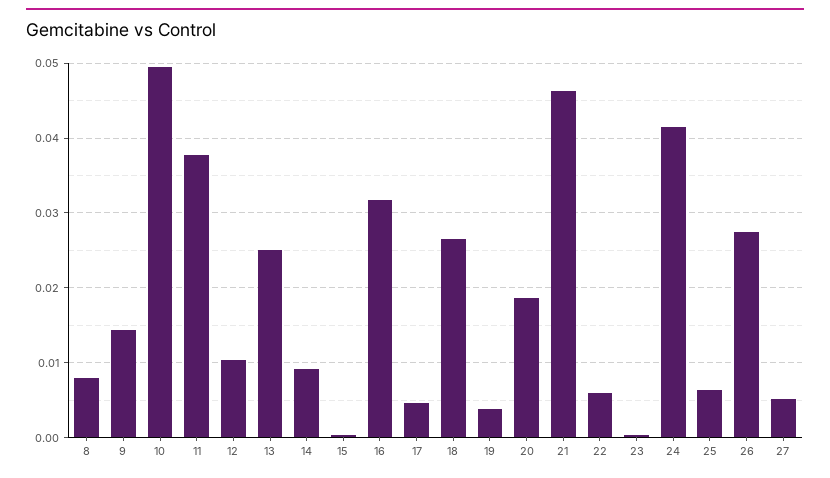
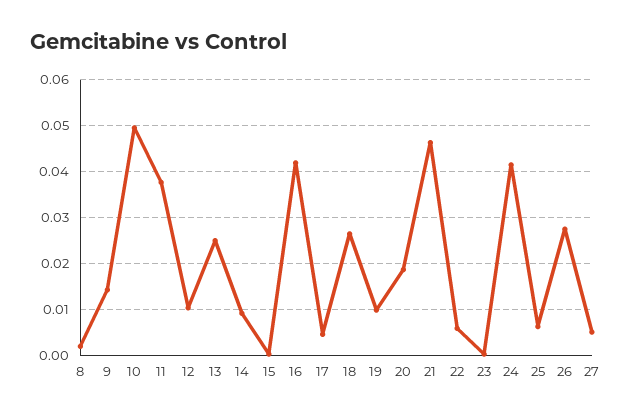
  {
-   "8": 0.008,
+   "8": 0.002,
    "9": 0.014,
    "10": 0.05,
    "11": 0.038,
    "12": 0.01,
    "13": 0.025,
    "14": 0.009,
    "15": 0,
-   "16": 0.032,
+   "16": 0.042,
    "17": 0.005,
    "18": 0.027,
-   "19": 0.004,
+   "19": 0.01,
    "20": 0.019,
    "21": 0.046,
    "22": 0.006,
    "23": 0,
    "24": 0.042,
    "25": 0.006,
    "26": 0.028,
    "27": 0.005
  }

